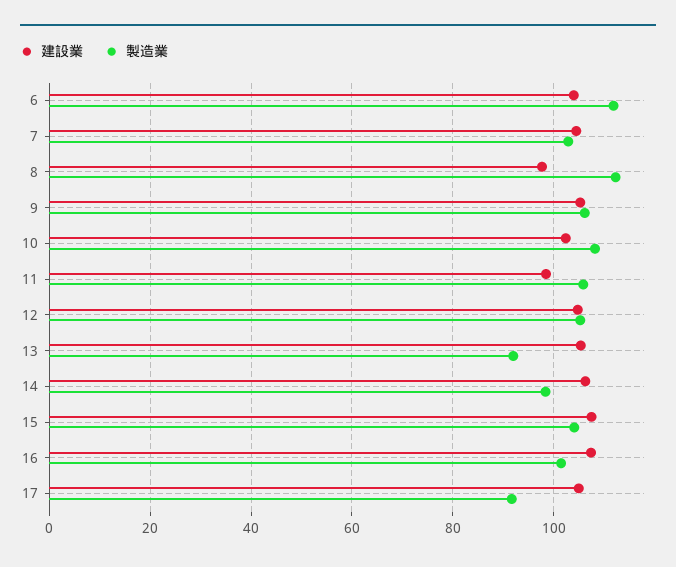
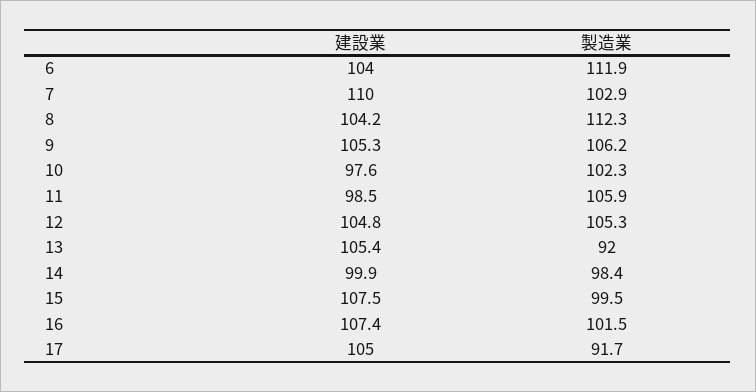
  {
    "建設業": {
      "6": 104,
-     "7": 104,
+     "7": 110,
-     "8": 98,
+     "8": 104.2,
      "9": 105.3,
-     "10": 102,
+     "10": 97.6,
      "11": 98.5,
      "12": 104.8,
      "13": 105.4,
-     "14": 106,
+     "14": 99.9,
      "15": 107.5,
      "16": 107.4,
      "17": 105
    },
    "製造業": {
      "6": 111.9,
      "7": 102.9,
      "8": 112.3,
      "9": 106.2,
-     "10": 108,
+     "10": 102.3,
      "11": 105.9,
      "12": 105.3,
      "13": 92,
      "14": 98.4,
-     "15": 104,
+     "15": 99.5,
      "16": 101.5,
      "17": 91.7
    }
  }

